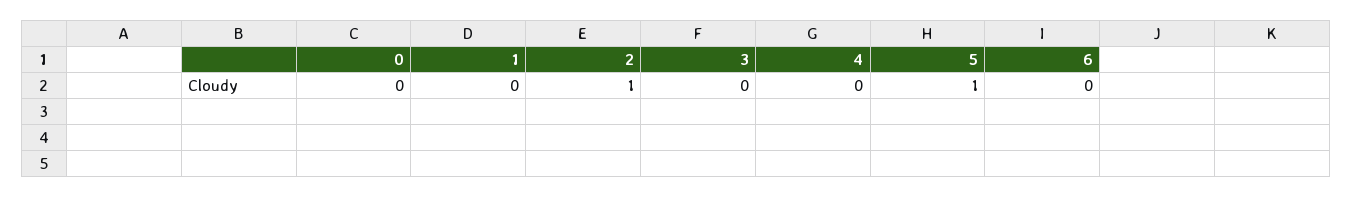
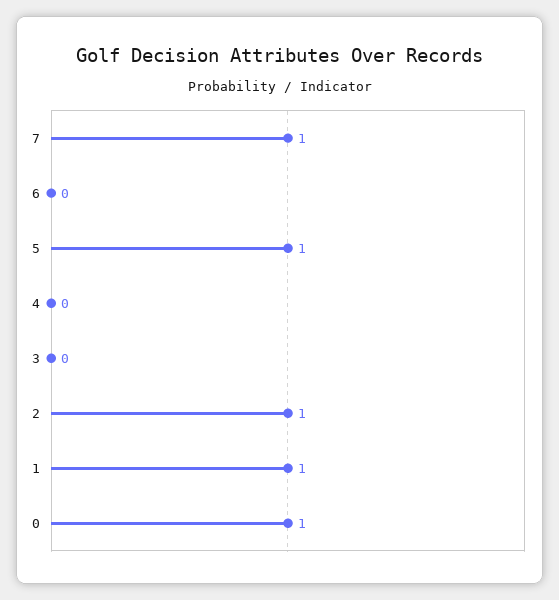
  {
-   "0": 0,
+   "0": 1,
-   "1": 0,
+   "1": 1,
    "2": 1,
    "3": 0,
    "4": 0,
    "5": 1,
-   "6": 0
+   "6": 0,
+   "7": 1
  }

